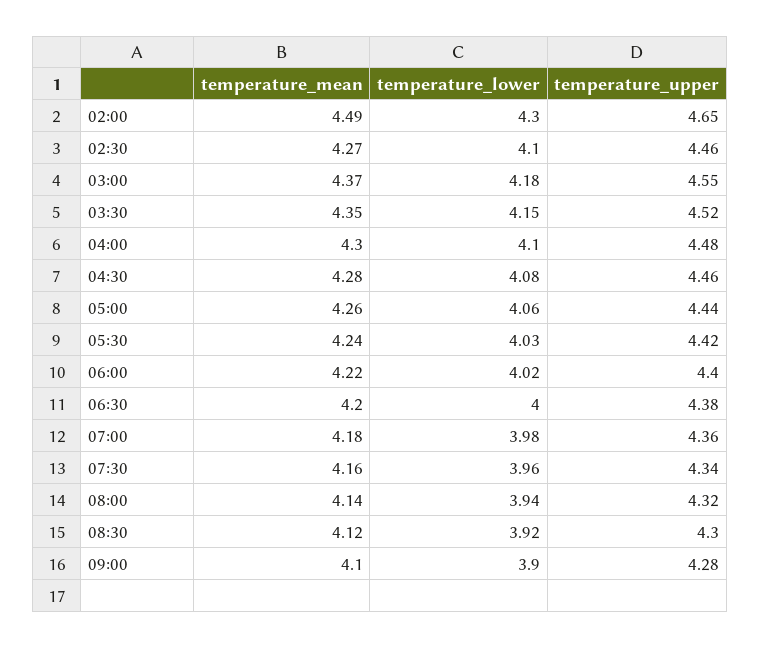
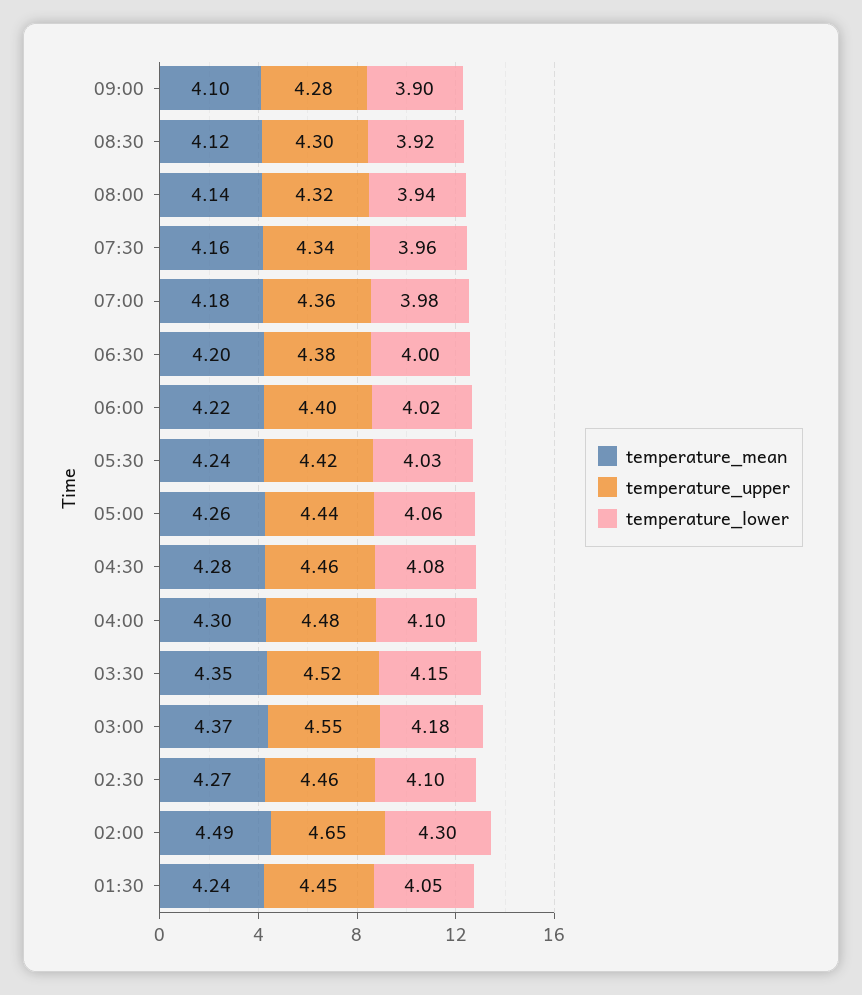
  {
    "temperature_mean": {
      "02:00": 4.49,
      "02:30": 4.27,
      "03:00": 4.37,
      "03:30": 4.35,
      "04:00": 4.3,
      "04:30": 4.28,
      "05:00": 4.26,
      "05:30": 4.24,
      "06:00": 4.22,
      "06:30": 4.2,
      "07:00": 4.18,
      "07:30": 4.16,
      "08:00": 4.14,
      "08:30": 4.12,
-     "09:00": 4.1
+     "09:00": 4.1,
+     "01:30": 4.24
    },
    "temperature_lower": {
      "02:00": 4.3,
      "02:30": 4.1,
      "03:00": 4.18,
      "03:30": 4.15,
      "04:00": 4.1,
      "04:30": 4.08,
      "05:00": 4.06,
      "05:30": 4.03,
      "06:00": 4.02,
      "06:30": 4,
      "07:00": 3.98,
      "07:30": 3.96,
      "08:00": 3.94,
      "08:30": 3.92,
-     "09:00": 3.9
+     "09:00": 3.9,
+     "01:30": 4.05
    },
    "temperature_upper": {
      "02:00": 4.65,
      "02:30": 4.46,
      "03:00": 4.55,
      "03:30": 4.52,
      "04:00": 4.48,
      "04:30": 4.46,
      "05:00": 4.44,
      "05:30": 4.42,
      "06:00": 4.4,
      "06:30": 4.38,
      "07:00": 4.36,
      "07:30": 4.34,
      "08:00": 4.32,
      "08:30": 4.3,
-     "09:00": 4.28
+     "09:00": 4.28,
+     "01:30": 4.45
    }
  }

